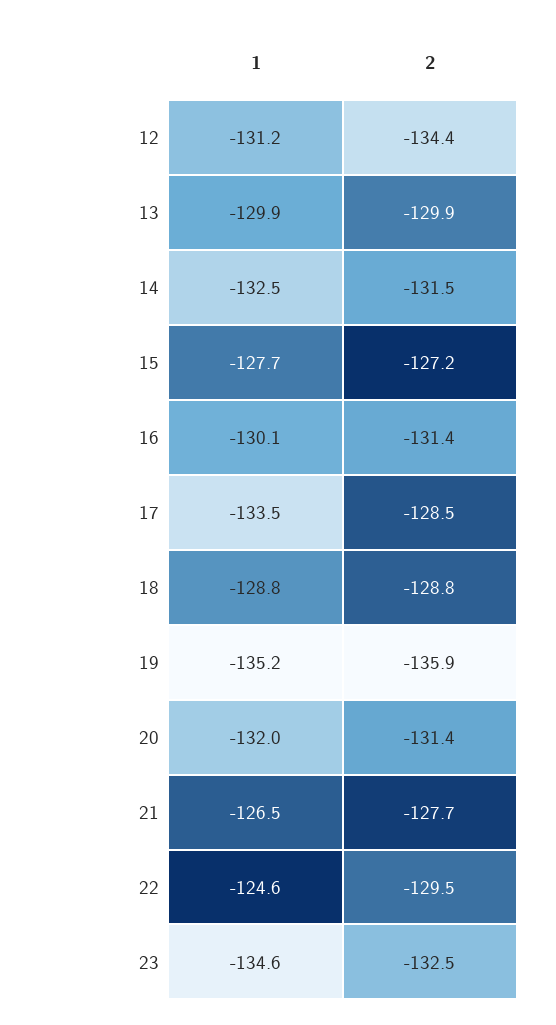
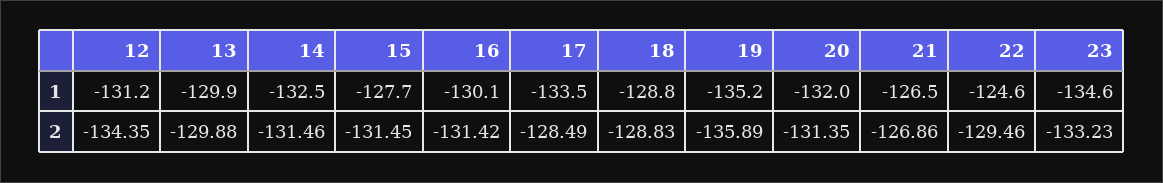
  {
    "1": {
      "12": -131.2,
      "13": -129.9,
      "14": -132.5,
      "15": -127.7,
      "16": -130.1,
      "17": -133.5,
      "18": -128.8,
      "19": -135.2,
      "20": -132,
      "21": -126.5,
      "22": -124.6,
      "23": -134.6
    },
    "2": {
      "12": -134.35,
      "13": -129.88,
      "14": -131.46,
-     "15": -127.2,
+     "15": -131.45,
      "16": -131.42,
      "17": -128.49,
      "18": -128.83,
      "19": -135.89,
      "20": -131.35,
-     "21": -127.7,
+     "21": -126.86,
      "22": -129.46,
-     "23": -132.5
+     "23": -133.23
    }
  }

